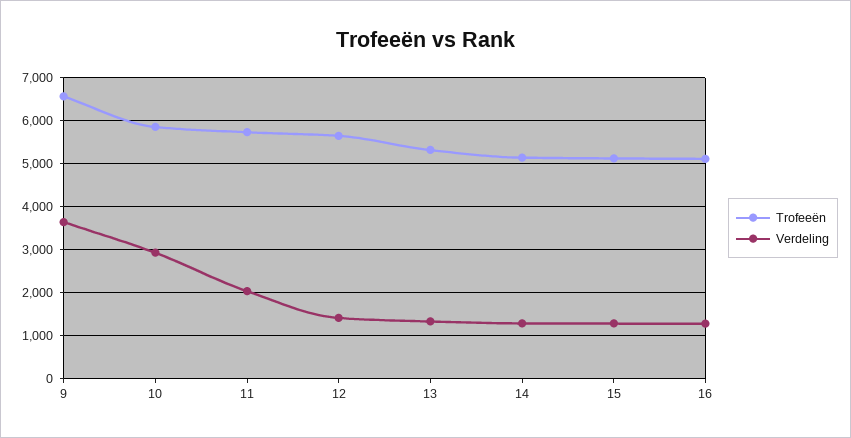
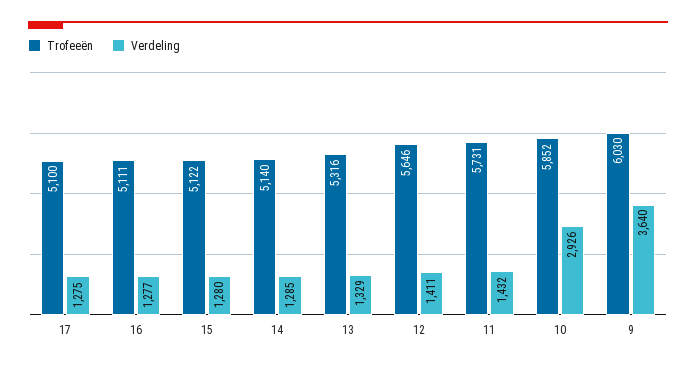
  {
    "Trofeeën": {
-     "9": 6600,
+     "9": 6030,
      "10": 5852,
      "11": 5731,
      "12": 5646,
      "13": 5316,
      "14": 5140,
      "15": 5122,
-     "16": 5111
+     "16": 5111,
+     "17": 5100
    },
    "Verdeling": {
      "9": 3640,
      "10": 2926,
-     "11": 2000,
+     "11": 1432,
      "12": 1411,
      "13": 1329,
      "14": 1285,
      "15": 1280,
-     "16": 1277
+     "16": 1277,
+     "17": 1275
    }
  }

